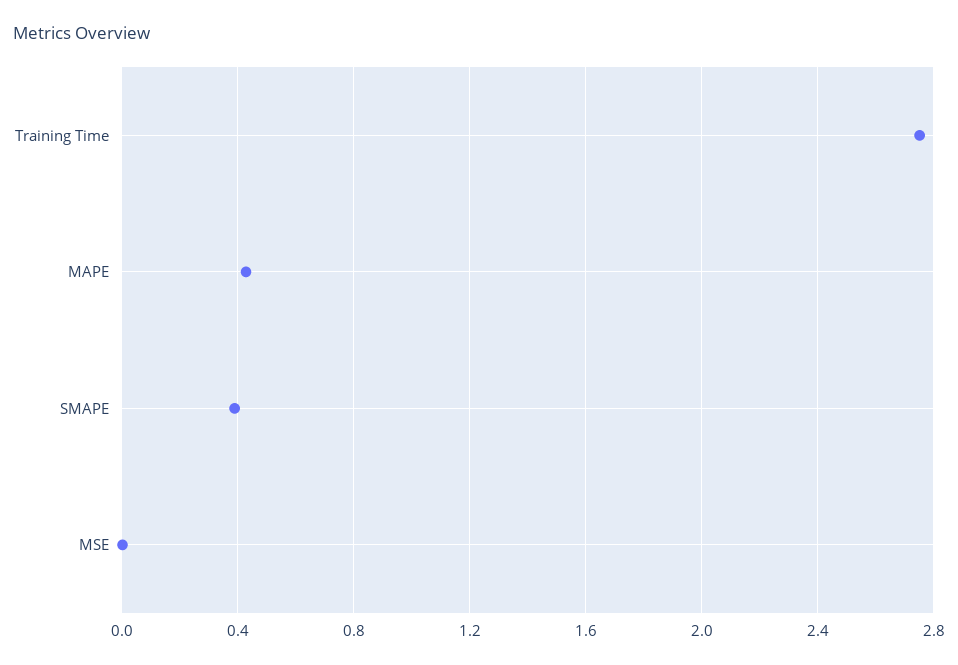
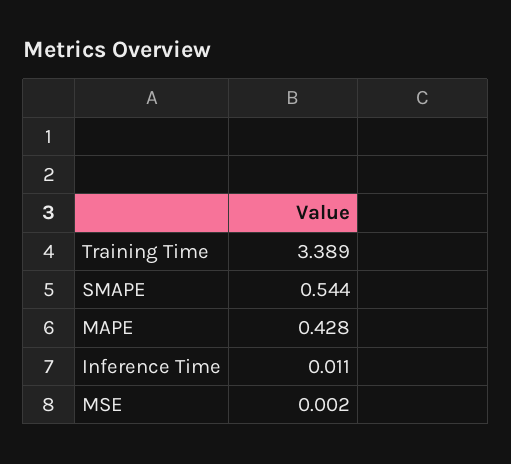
  {
-   "Training Time": 2.75,
+   "Training Time": 3.389,
    "MAPE": 0.428,
-   "SMAPE": 0.4,
+   "SMAPE": 0.544,
-   "MSE": 0.002
+   "MSE": 0.002,
+   "Inference Time": 0.011
  }

